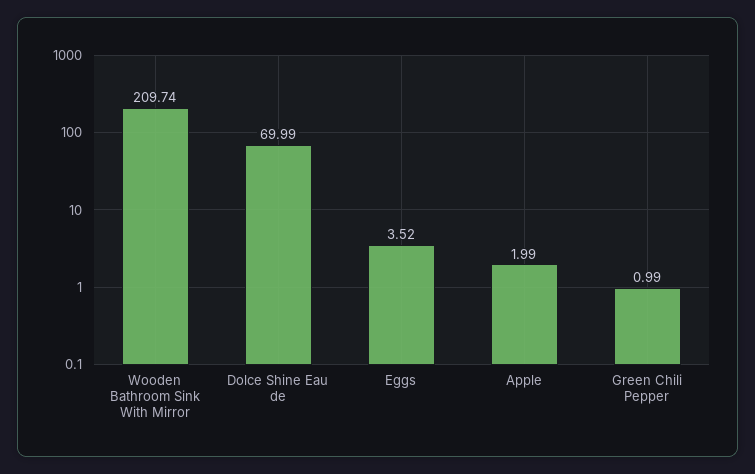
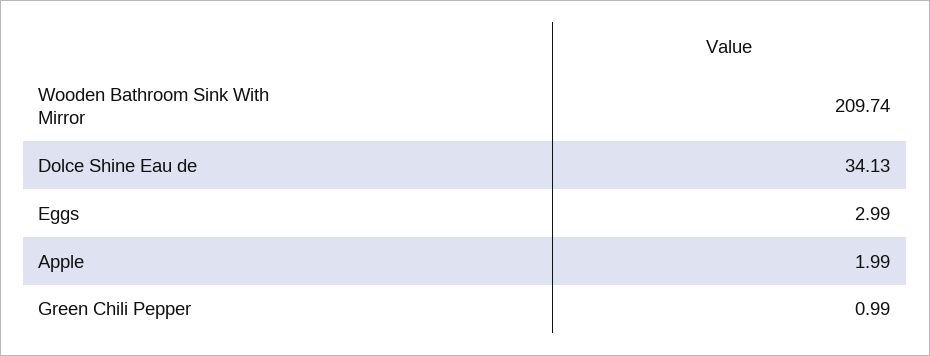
  {
    "Wooden Bathroom Sink With Mirror": 209.74,
-   "Dolce Shine Eau de": 69.99,
+   "Dolce Shine Eau de": 34.13,
-   "Eggs": 3.52,
+   "Eggs": 2.99,
    "Apple": 1.99,
    "Green Chili Pepper": 0.99
  }

